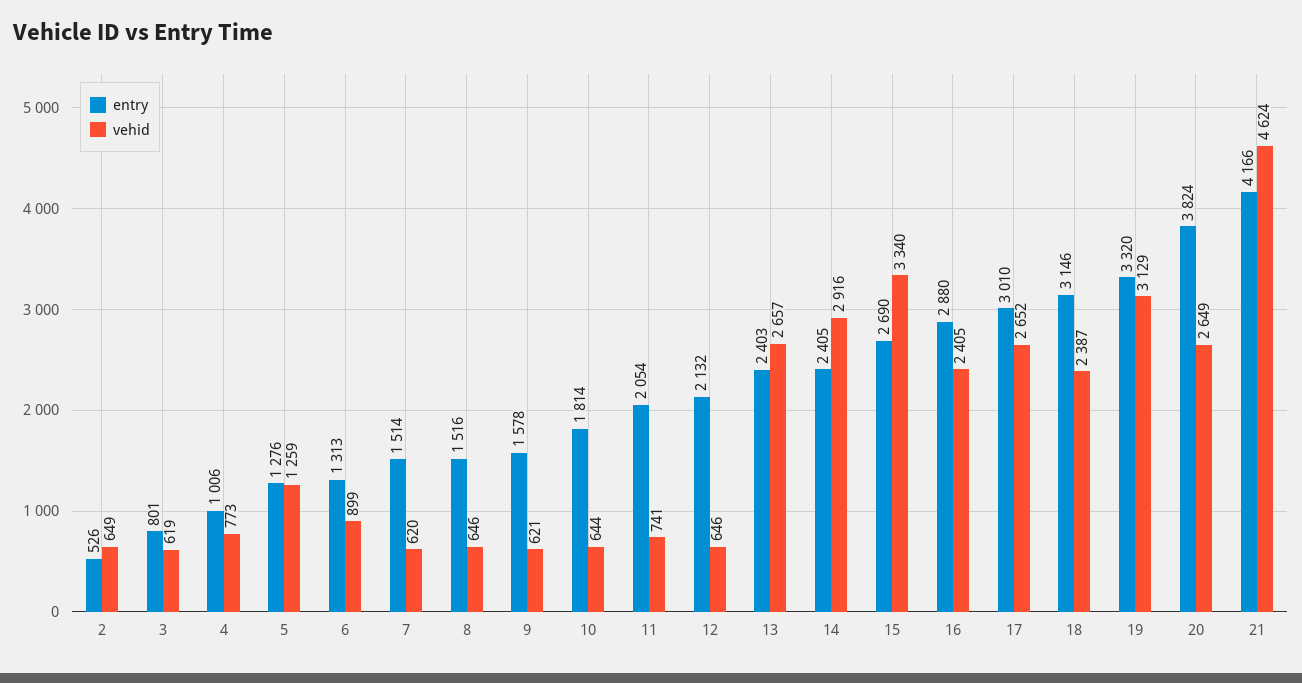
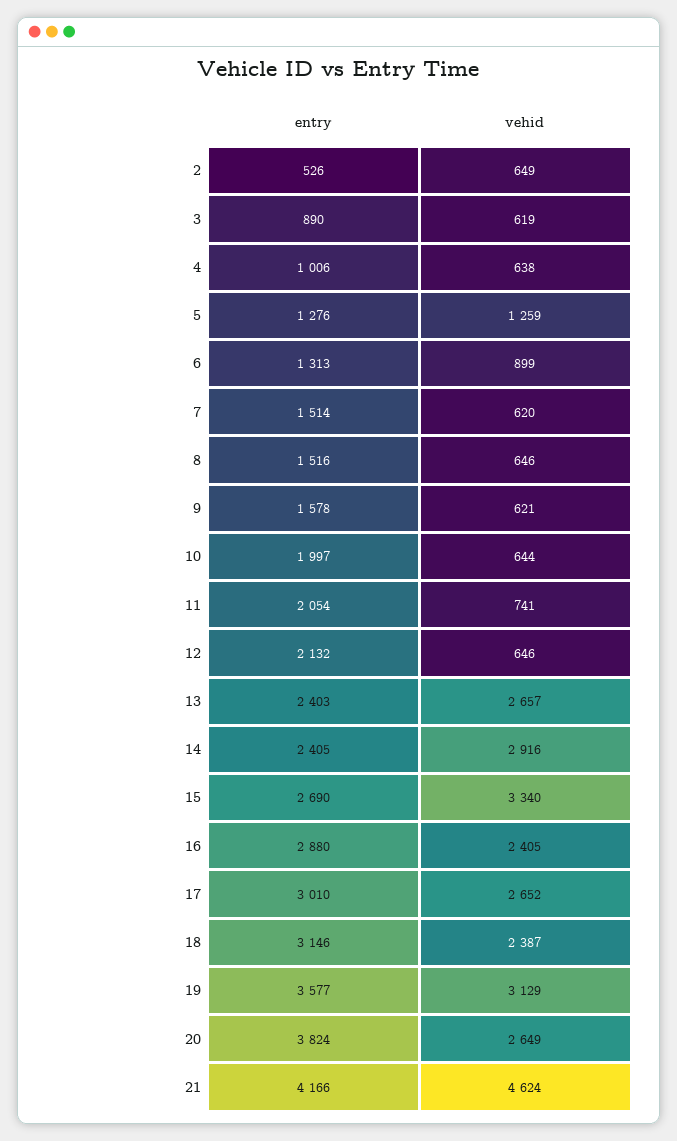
  {
    "entry": {
      "2": 526,
-     "3": 801,
+     "3": 890,
      "4": 1006,
      "5": 1276,
      "6": 1313,
      "7": 1514,
      "8": 1516,
      "9": 1578,
-     "10": 1814,
+     "10": 1997,
      "11": 2054,
      "12": 2132,
      "13": 2403,
      "14": 2405,
      "15": 2690,
      "16": 2880,
      "17": 3010,
      "18": 3146,
-     "19": 3320,
+     "19": 3577,
      "20": 3824,
      "21": 4166
    },
    "vehid": {
      "2": 649,
      "3": 619,
-     "4": 773,
+     "4": 638,
      "5": 1259,
      "6": 899,
      "7": 620,
      "8": 646,
      "9": 621,
      "10": 644,
      "11": 741,
      "12": 646,
      "13": 2657,
      "14": 2916,
      "15": 3340,
      "16": 2405,
      "17": 2652,
      "18": 2387,
      "19": 3129,
      "20": 2649,
      "21": 4624
    }
  }

